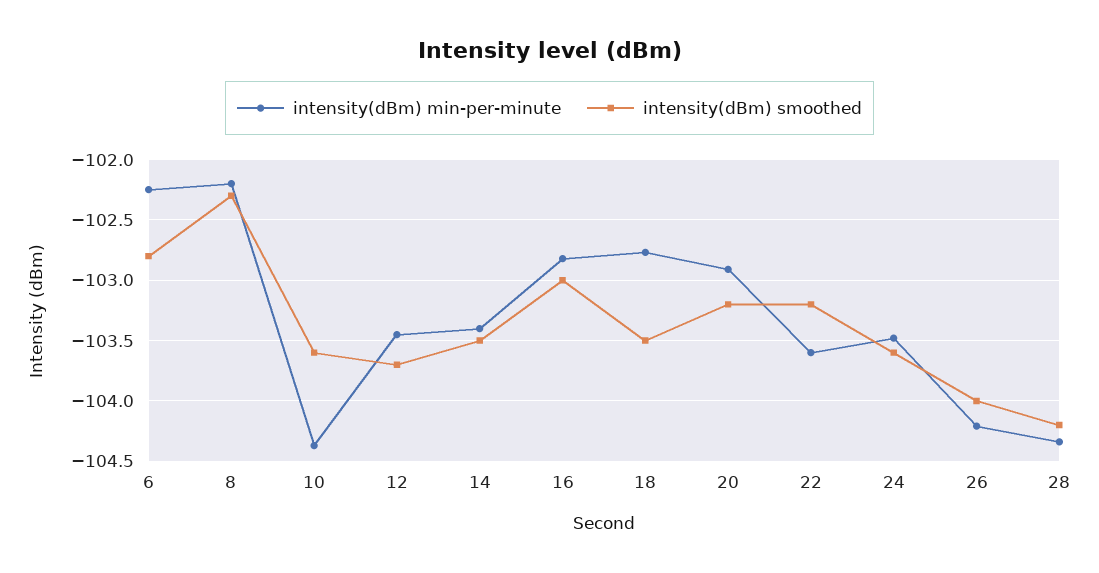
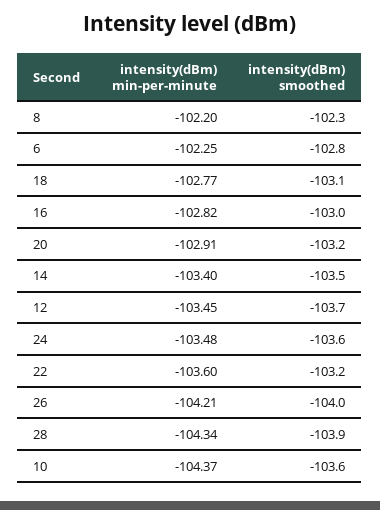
  {
    "intensity(dBm) min-per-minute": {
      "6": -102.25,
      "8": -102.2,
      "10": -104.37,
      "12": -103.45,
      "14": -103.4,
      "16": -102.82,
      "18": -102.77,
      "20": -102.91,
      "22": -103.6,
      "24": -103.48,
      "26": -104.21,
      "28": -104.34
    },
    "intensity(dBm) smoothed": {
      "6": -102.8,
      "8": -102.3,
      "10": -103.6,
      "12": -103.7,
      "14": -103.5,
      "16": -103,
-     "18": -103.5,
+     "18": -103.1,
      "20": -103.2,
      "22": -103.2,
      "24": -103.6,
      "26": -104,
-     "28": -104.2
+     "28": -103.9
    }
  }

